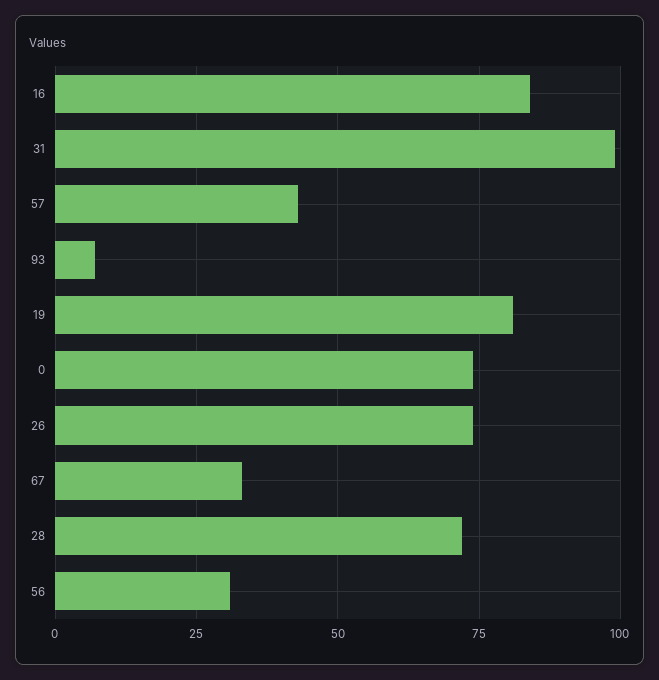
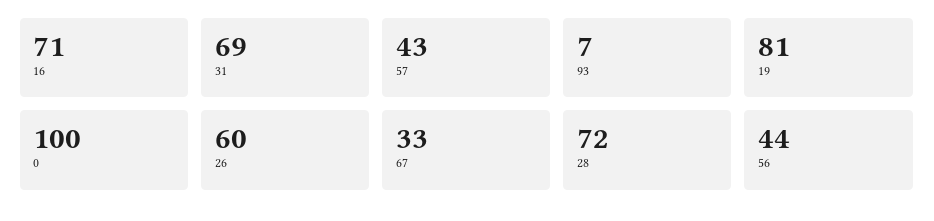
  {
-   "16": 85,
+   "16": 71,
-   "31": 100,
+   "31": 69,
    "57": 43,
    "93": 7,
    "19": 81,
-   "0": 75,
+   "0": 100,
-   "26": 75,
+   "26": 60,
    "67": 33,
    "28": 72,
-   "56": 30
+   "56": 44
  }

